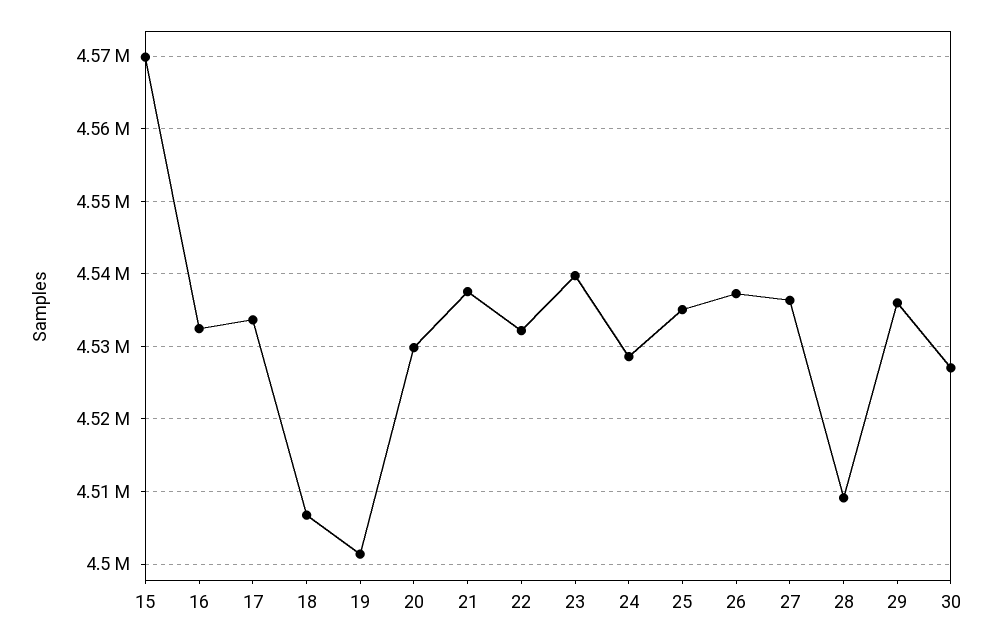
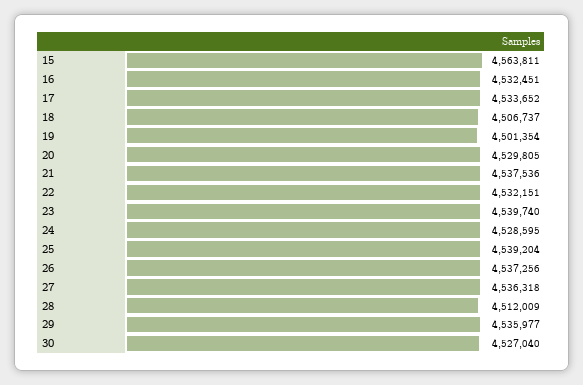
  {
-   "15": 4570000,
+   "15": 4563811,
    "16": 4532451,
    "17": 4533652,
    "18": 4506737,
    "19": 4501354,
    "20": 4529805,
    "21": 4537536,
    "22": 4532151,
    "23": 4539740,
    "24": 4528595,
-   "25": 4535000,
+   "25": 4539204,
    "26": 4537256,
    "27": 4536318,
-   "28": 4509000,
+   "28": 4512009,
    "29": 4535977,
    "30": 4527040
  }

